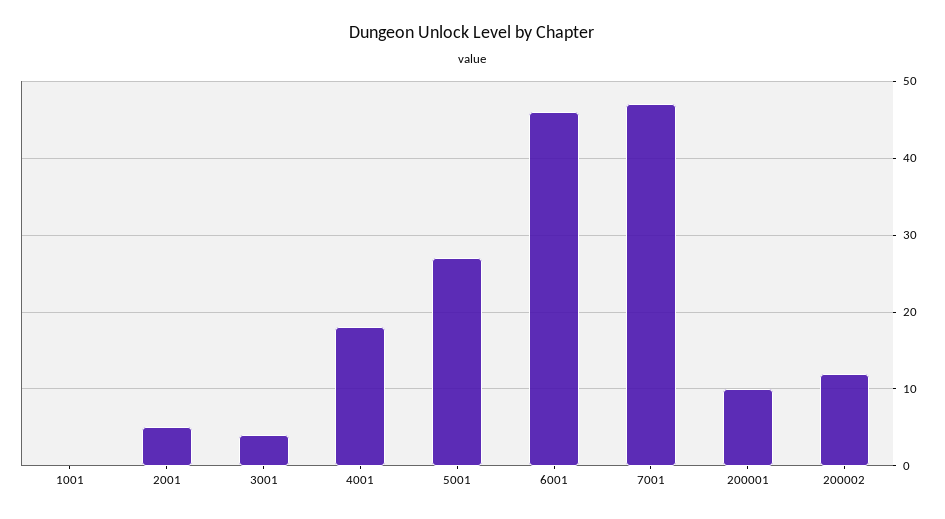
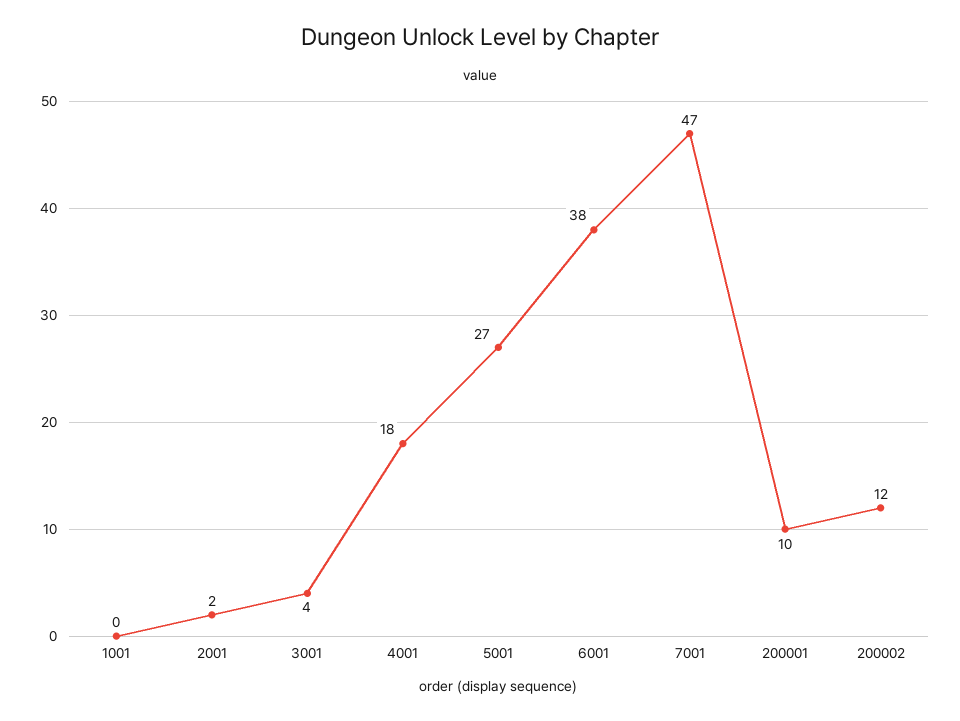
  {
    "1001": 0,
-   "2001": 5,
+   "2001": 2,
    "3001": 4,
    "4001": 18,
    "5001": 27,
-   "6001": 46,
+   "6001": 38,
    "7001": 47,
    "200001": 10,
    "200002": 12
  }

